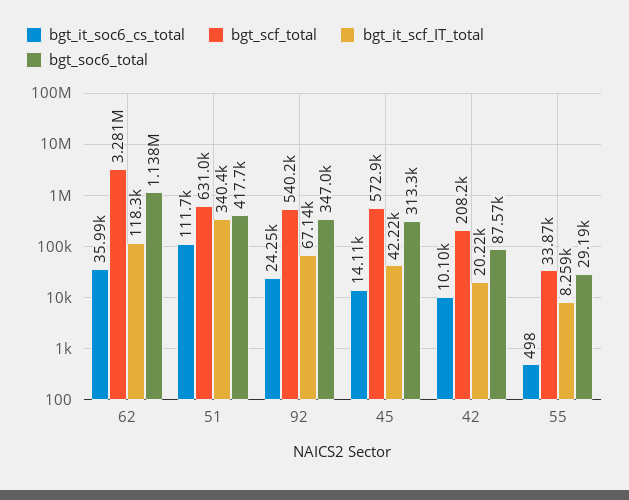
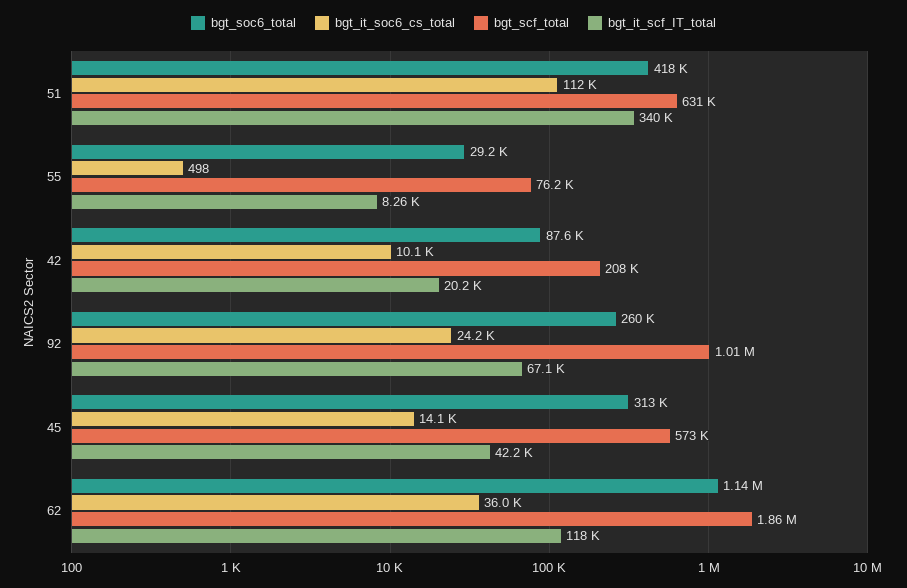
  {
    "bgt_it_soc6_cs_total": {
      "62": 35990,
      "51": 111700,
      "92": 24250,
      "45": 14110,
      "42": 10100,
      "55": 498
    },
    "bgt_scf_total": {
-     "62": 3281000,
+     "62": 1860000,
      "51": 631000,
-     "92": 540200,
+     "92": 1010000,
      "45": 572900,
      "42": 208200,
-     "55": 33870
+     "55": 76200
    },
    "bgt_it_scf_IT_total": {
      "62": 118300,
      "51": 340400,
      "92": 67140,
      "45": 42220,
      "42": 20220,
      "55": 8259
    },
    "bgt_soc6_total": {
      "62": 1138000,
      "51": 417700,
-     "92": 347000,
+     "92": 260000,
      "45": 313300,
      "42": 87570,
      "55": 29190
    }
  }

